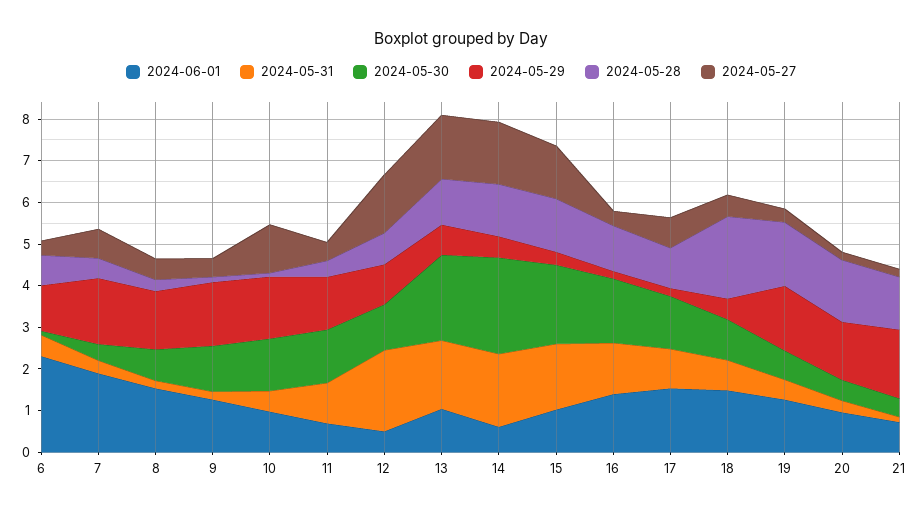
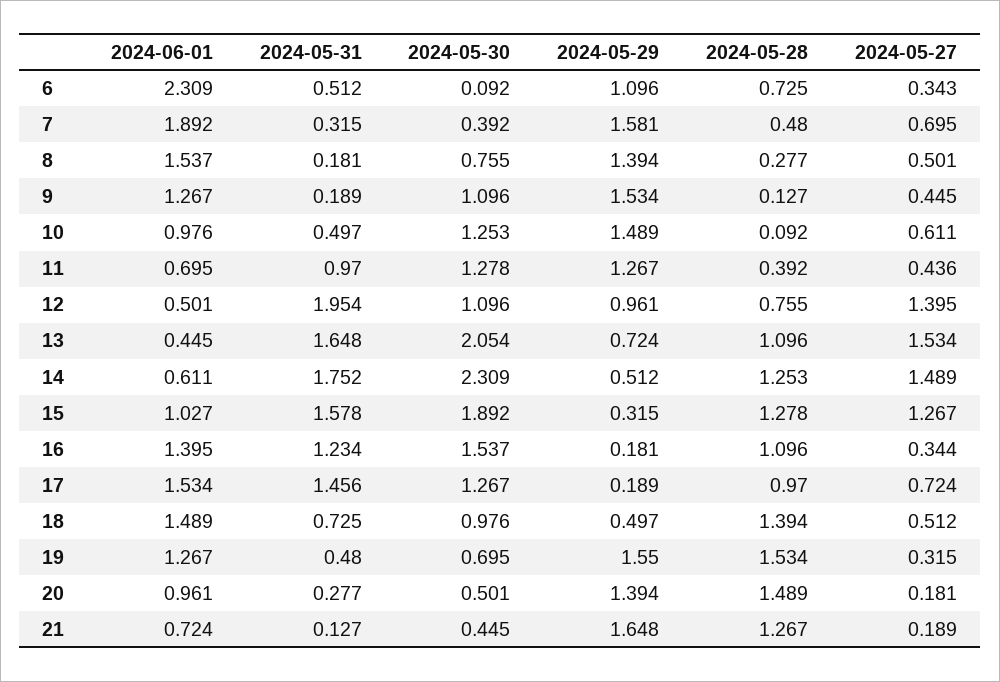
  {
    "2024-06-01": {
      "6": 2.309,
      "7": 1.892,
      "8": 1.537,
      "9": 1.267,
      "10": 0.976,
      "11": 0.695,
      "12": 0.501,
-     "13": 1,
+     "13": 0.445,
      "14": 0.611,
      "15": 1.027,
      "16": 1.395,
      "17": 1.534,
      "18": 1.489,
      "19": 1.267,
      "20": 0.961,
      "21": 0.724
    },
    "2024-05-31": {
      "6": 0.512,
      "7": 0.315,
      "8": 0.181,
      "9": 0.189,
      "10": 0.497,
      "11": 0.97,
      "12": 1.954,
      "13": 1.648,
      "14": 1.752,
      "15": 1.578,
      "16": 1.234,
-     "17": 1,
+     "17": 1.456,
      "18": 0.725,
      "19": 0.48,
      "20": 0.277,
      "21": 0.127
    },
    "2024-05-30": {
      "6": 0.092,
      "7": 0.392,
      "8": 0.755,
      "9": 1.096,
      "10": 1.253,
      "11": 1.278,
      "12": 1.096,
      "13": 2.054,
      "14": 2.309,
      "15": 1.892,
      "16": 1.537,
      "17": 1.267,
      "18": 0.976,
      "19": 0.695,
      "20": 0.501,
      "21": 0.445
    },
    "2024-05-29": {
      "6": 1.096,
      "7": 1.581,
      "8": 1.394,
      "9": 1.534,
      "10": 1.489,
      "11": 1.267,
      "12": 0.961,
      "13": 0.724,
      "14": 0.512,
      "15": 0.315,
      "16": 0.181,
      "17": 0.189,
      "18": 0.497,
      "19": 1.55,
      "20": 1.394,
      "21": 1.648
    },
    "2024-05-28": {
      "6": 0.725,
      "7": 0.48,
      "8": 0.277,
      "9": 0.127,
      "10": 0.092,
      "11": 0.392,
      "12": 0.755,
      "13": 1.096,
      "14": 1.253,
      "15": 1.278,
      "16": 1.096,
      "17": 0.97,
-     "18": 2,
+     "18": 1.394,
      "19": 1.534,
      "20": 1.489,
      "21": 1.267
    },
    "2024-05-27": {
      "6": 0.343,
      "7": 0.695,
      "8": 0.501,
      "9": 0.445,
-     "10": 1.2,
+     "10": 0.611,
      "11": 0.436,
      "12": 1.395,
      "13": 1.534,
      "14": 1.489,
      "15": 1.267,
      "16": 0.344,
      "17": 0.724,
      "18": 0.512,
      "19": 0.315,
      "20": 0.181,
      "21": 0.189
    }
  }

